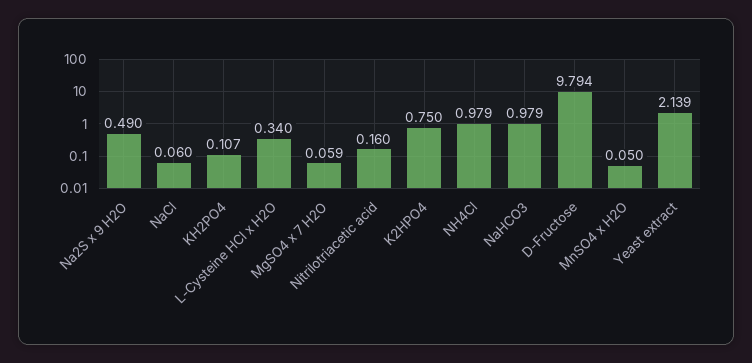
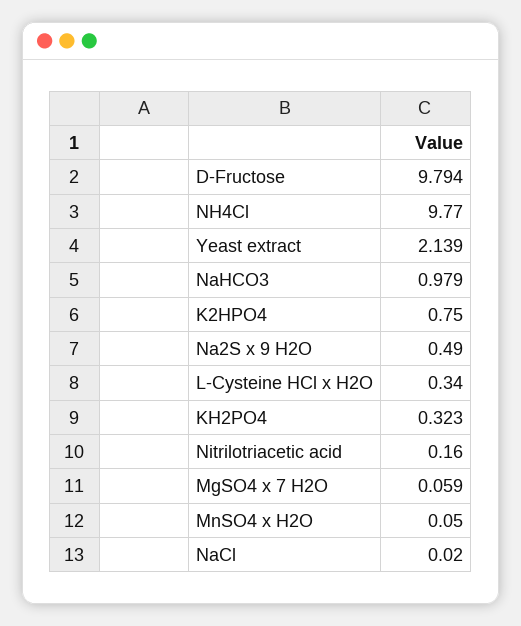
  {
    "Na2S x 9 H2O": 0.49,
-   "NaCl": 0.06,
+   "NaCl": 0.02,
-   "KH2PO4": 0.107,
+   "KH2PO4": 0.323,
    "L-Cysteine HCl x H2O": 0.34,
    "MgSO4 x 7 H2O": 0.059,
    "Nitrilotriacetic acid": 0.16,
    "K2HPO4": 0.75,
-   "NH4Cl": 0.979,
+   "NH4Cl": 9.77,
    "NaHCO3": 0.979,
    "D-Fructose": 9.794,
    "MnSO4 x H2O": 0.05,
    "Yeast extract": 2.139
  }

